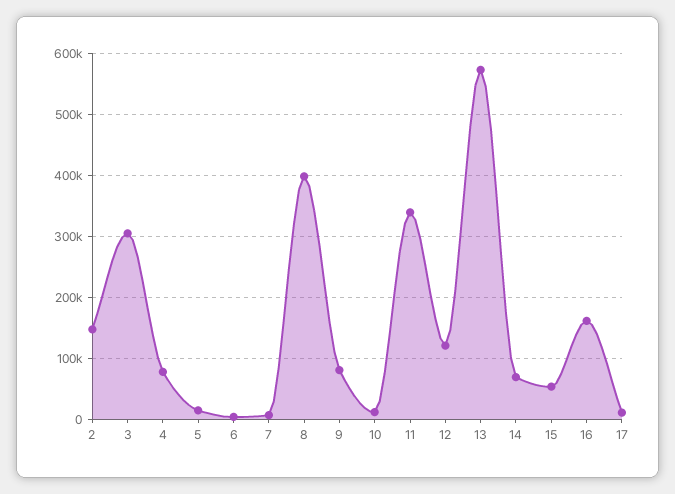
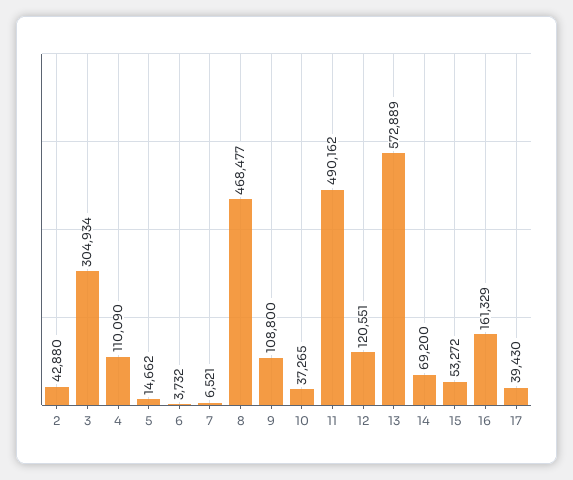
  {
-   "2": 150000,
+   "2": 42880,
    "3": 304934,
-   "4": 80000,
+   "4": 110090,
    "5": 14662,
    "6": 3732,
    "7": 6521,
-   "8": 400000,
+   "8": 468477,
-   "9": 80000,
+   "9": 108800,
-   "10": 10000,
+   "10": 37265,
-   "11": 340000,
+   "11": 490162,
    "12": 120551,
    "13": 572889,
    "14": 69200,
    "15": 53272,
    "16": 161329,
-   "17": 10000
+   "17": 39430
  }

